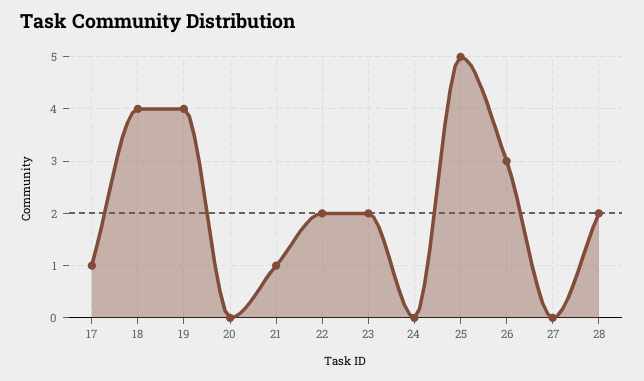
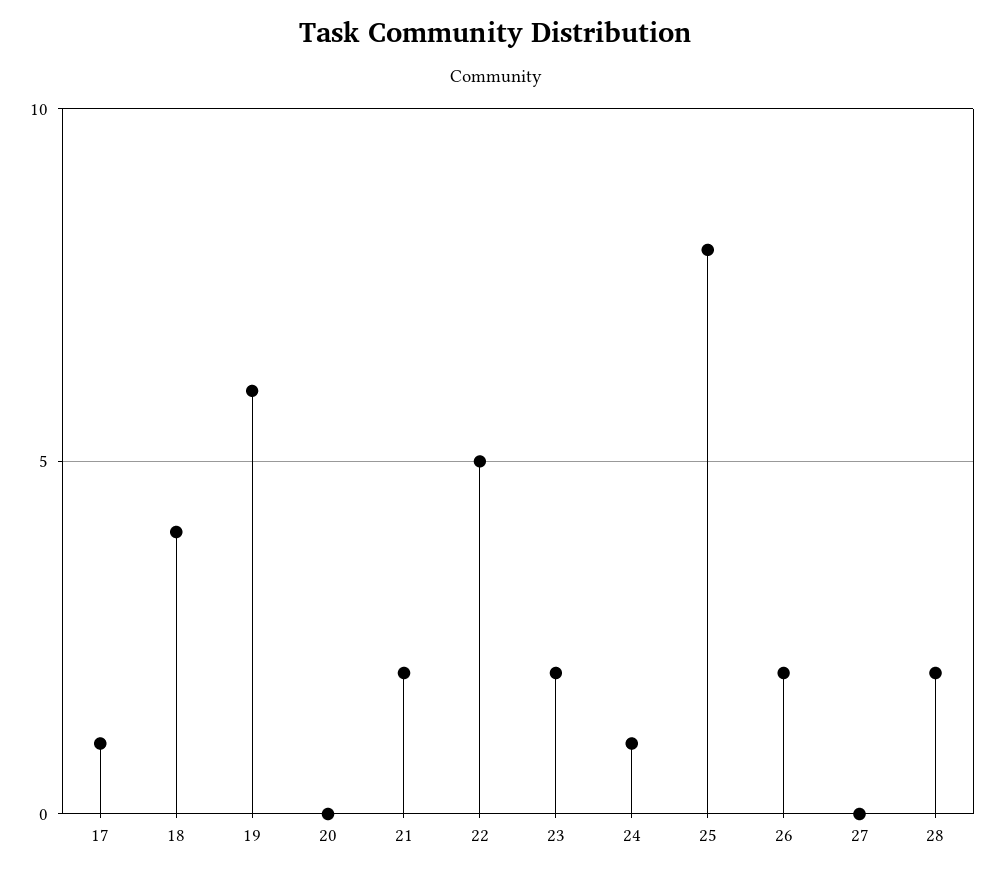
  {
    "17": 1,
    "18": 4,
-   "19": 4,
+   "19": 6,
    "20": 0,
-   "21": 1,
+   "21": 2,
-   "22": 2,
+   "22": 5,
    "23": 2,
-   "24": 0,
+   "24": 1,
-   "25": 5,
+   "25": 8,
-   "26": 3,
+   "26": 2,
    "27": 0,
    "28": 2
  }

